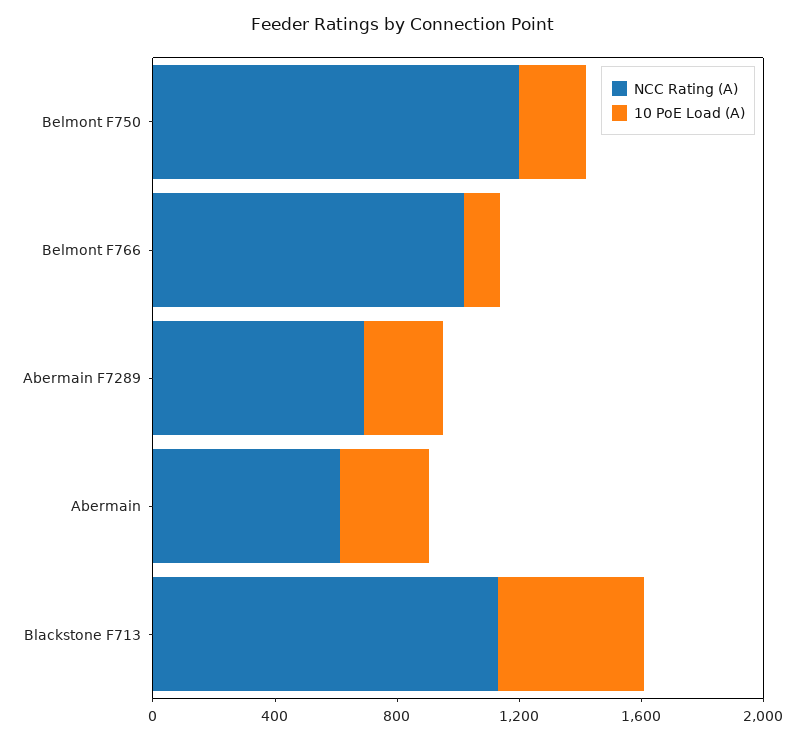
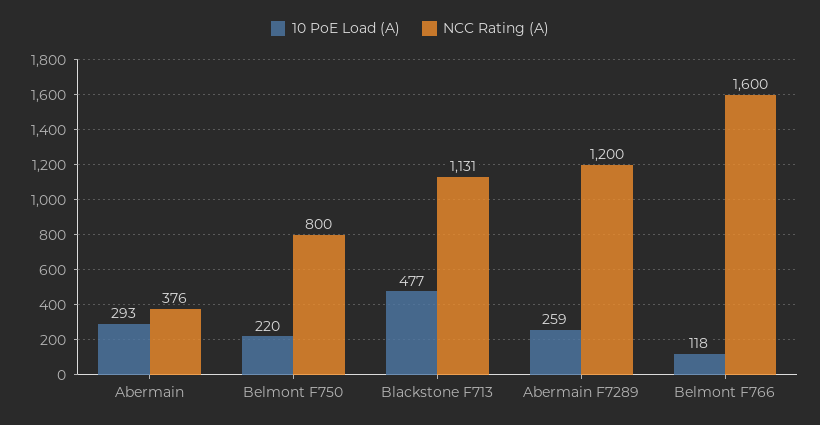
  {
    "NCC Rating (A)": {
-     "Belmont F750": 1200,
+     "Belmont F750": 800,
-     "Belmont F766": 1000,
+     "Belmont F766": 1600,
-     "Abermain F7289": 700,
+     "Abermain F7289": 1200,
-     "Abermain": 600,
+     "Abermain": 376,
      "Blackstone F713": 1131
    },
    "10 PoE Load (A)": {
      "Belmont F750": 220,
      "Belmont F766": 118,
      "Abermain F7289": 259,
      "Abermain": 293,
      "Blackstone F713": 477
    }
  }

